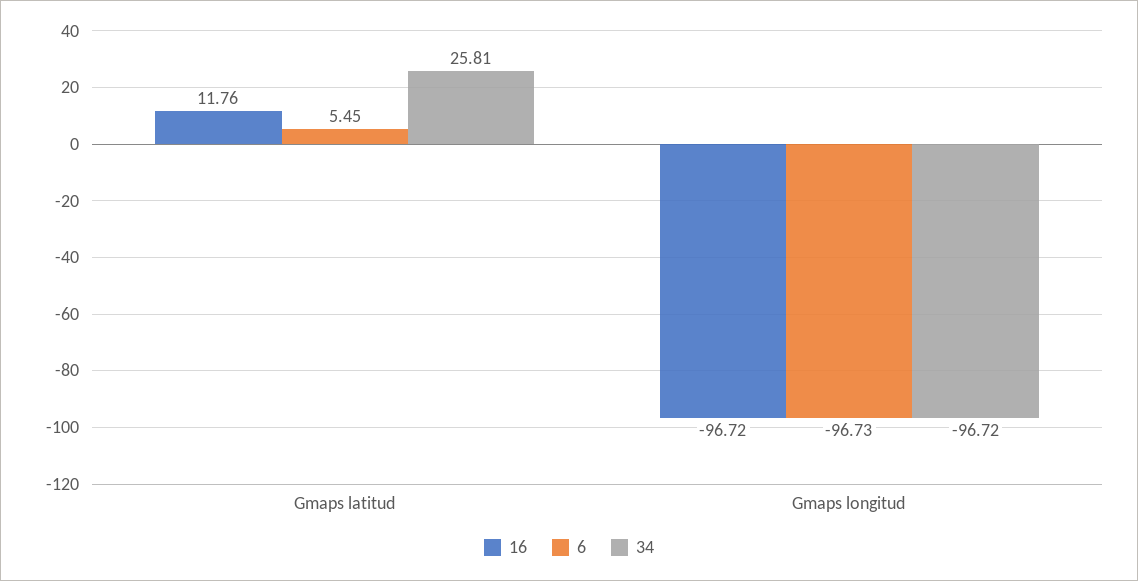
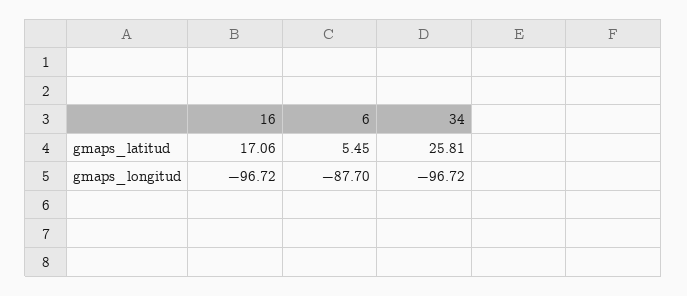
  {
    "16": {
-     "Gmaps latitud": 11.76,
+     "Gmaps latitud": 17.06,
      "Gmaps longitud": -96.72
    },
    "6": {
      "Gmaps latitud": 5.45,
-     "Gmaps longitud": -96.73
+     "Gmaps longitud": -87.7
    },
    "34": {
      "Gmaps latitud": 25.81,
      "Gmaps longitud": -96.72
    }
  }

